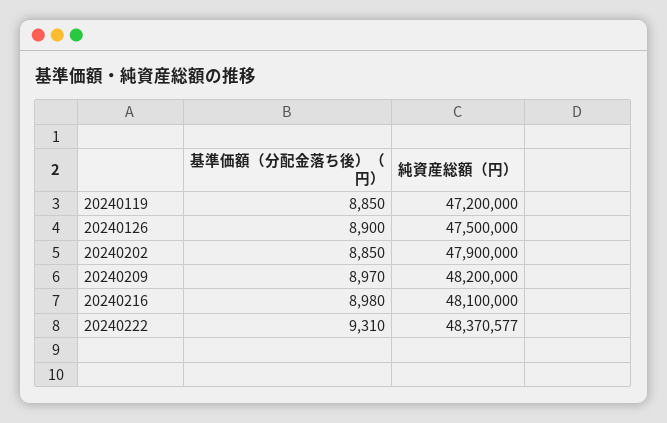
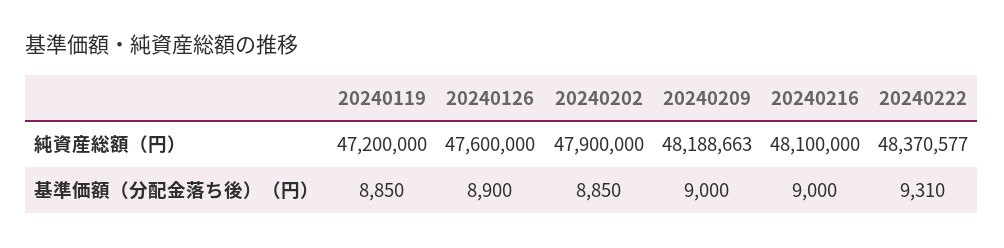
  {
    "基準価額（分配金落ち後）（円）": {
      "20240119": 8850,
      "20240126": 8900,
      "20240202": 8850,
-     "20240209": 8970,
+     "20240209": 9000,
-     "20240216": 8980,
+     "20240216": 9000,
      "20240222": 9310
    },
    "純資産総額（円）": {
      "20240119": 47200000,
-     "20240126": 47500000,
+     "20240126": 47600000,
      "20240202": 47900000,
-     "20240209": 48200000,
+     "20240209": 48188663,
      "20240216": 48100000,
      "20240222": 48370577
    }
  }

